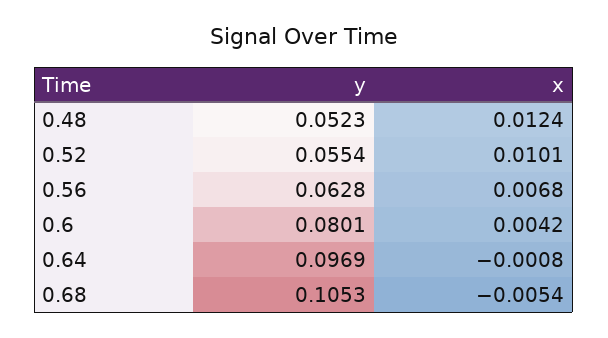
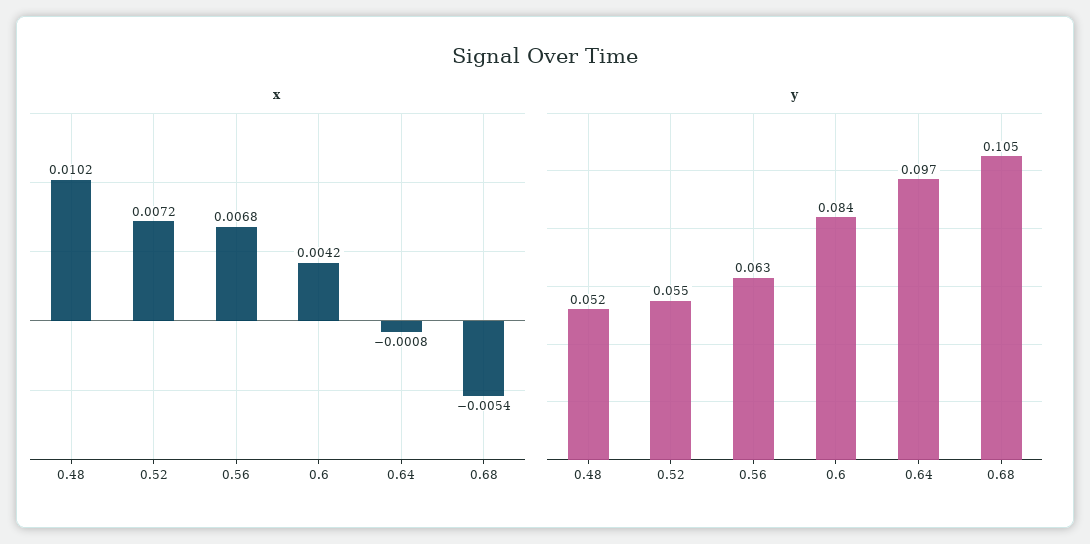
  {
    "y": {
      "0.48": 0.0523,
      "0.52": 0.0554,
      "0.56": 0.0628,
-     "0.6": 0.0801,
+     "0.6": 0.084,
      "0.64": 0.0969,
      "0.68": 0.1053
    },
    "x": {
-     "0.48": 0.0124,
+     "0.48": 0.0102,
-     "0.52": 0.0101,
+     "0.52": 0.0072,
      "0.56": 0.0068,
      "0.6": 0.0042,
      "0.64": -0.0008,
      "0.68": -0.0054
    }
  }

